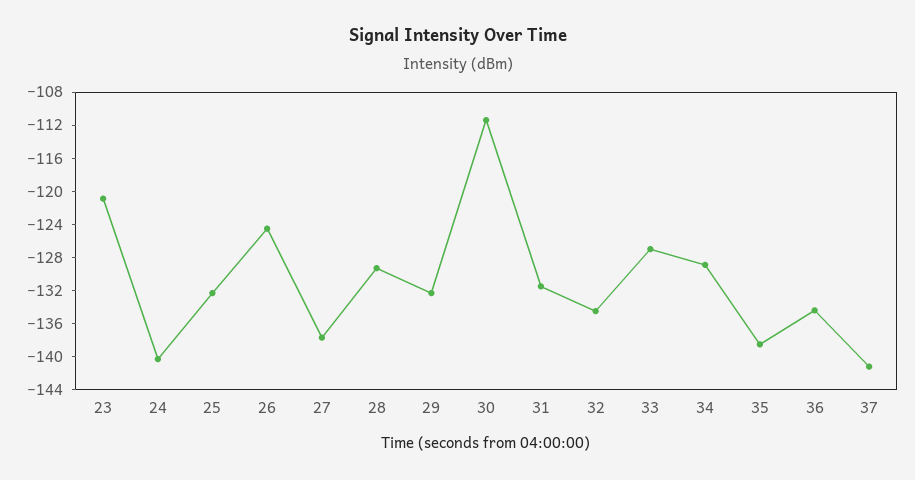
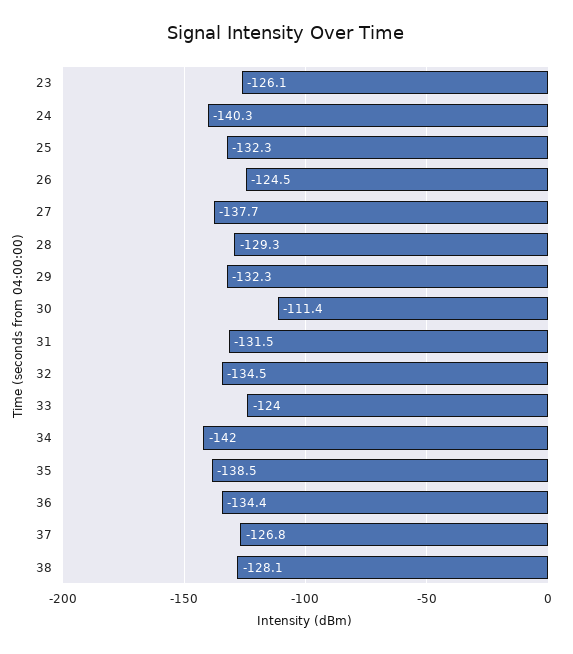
  {
-   "23": -121,
+   "23": -126.1,
    "24": -140.3,
    "25": -132.3,
    "26": -124.5,
    "27": -137.7,
    "28": -129.3,
    "29": -132.3,
    "30": -111.4,
    "31": -131.5,
    "32": -134.5,
-   "33": -127,
+   "33": -124,
-   "34": -129,
+   "34": -142,
    "35": -138.5,
    "36": -134.4,
-   "37": -141
+   "37": -126.8,
+   "38": -128.1
  }

